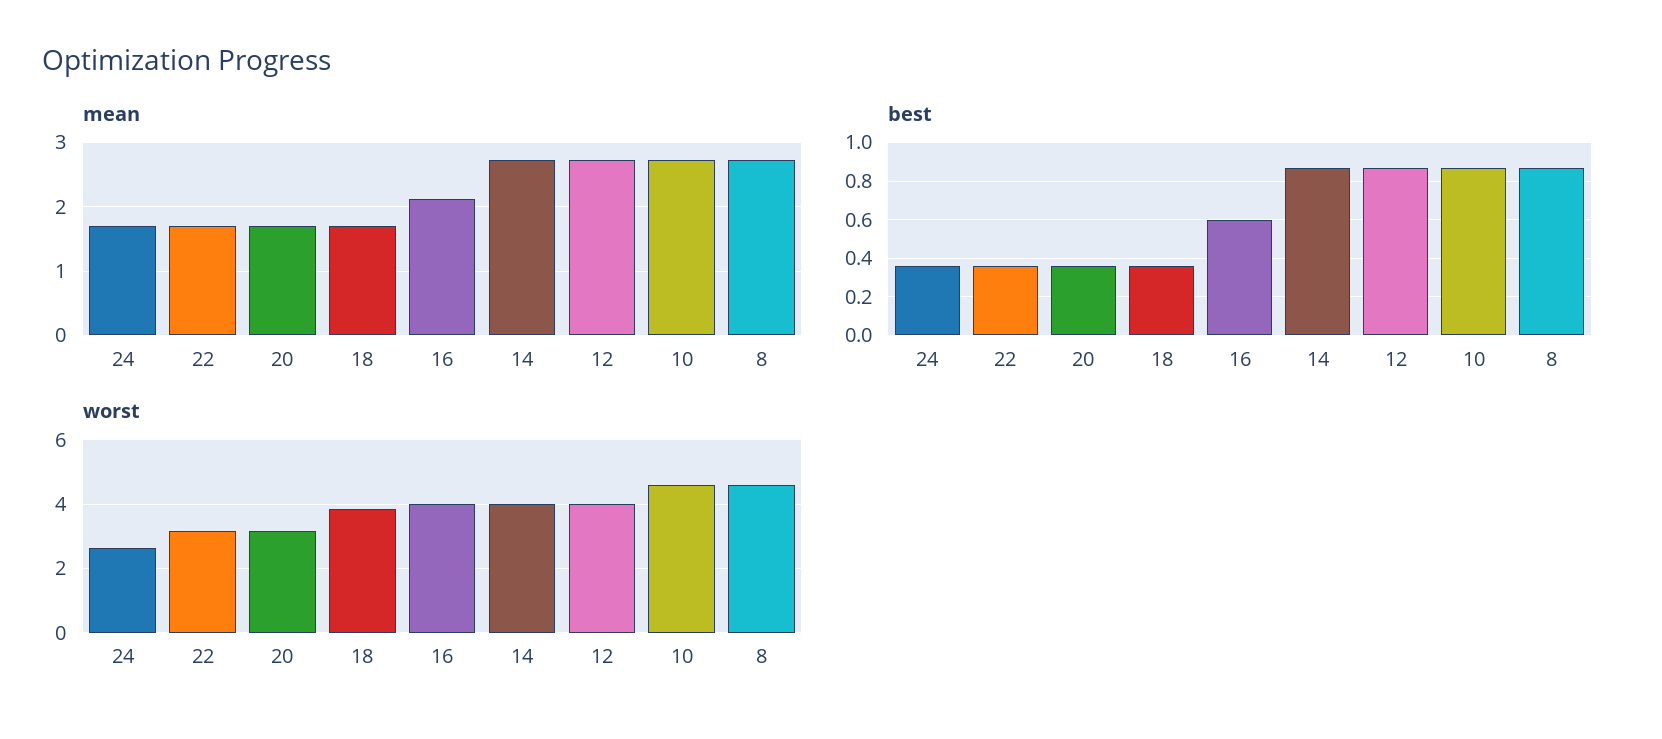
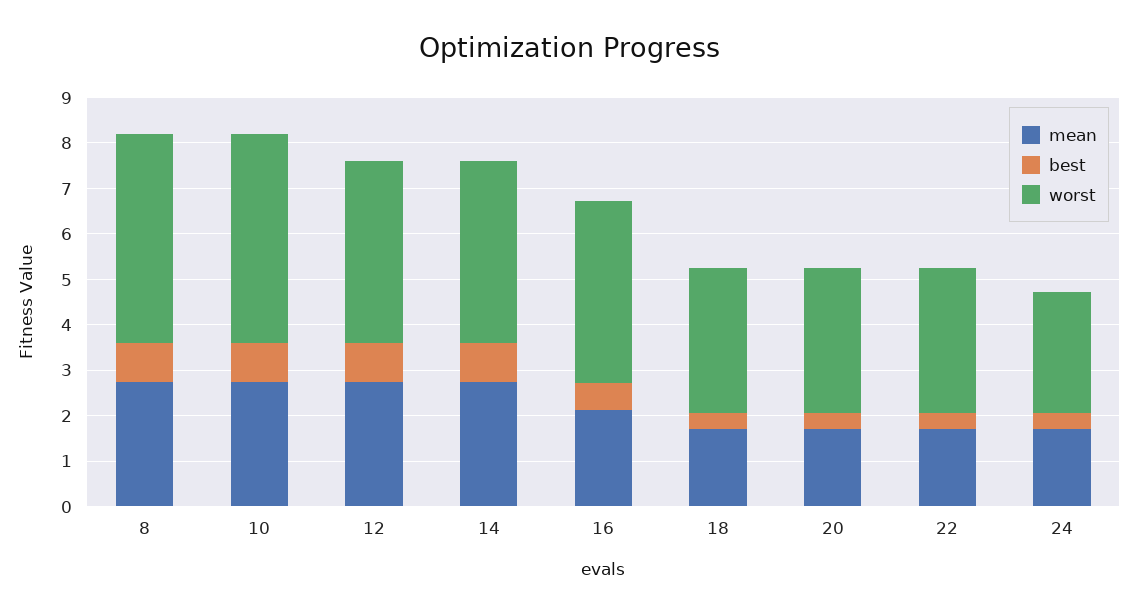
  {
    "mean": {
      "24": 1.7,
      "22": 1.7,
      "20": 1.7,
      "18": 1.7,
      "16": 2.1,
      "14": 2.7,
      "12": 2.7,
      "10": 2.7,
      "8": 2.7
    },
    "best": {
      "24": 0.35,
      "22": 0.35,
      "20": 0.35,
      "18": 0.35,
      "16": 0.6,
      "14": 0.85,
      "12": 0.85,
      "10": 0.85,
      "8": 0.85
    },
    "worst": {
      "24": 2.6,
      "22": 3.2,
      "20": 3.2,
-     "18": 3.8,
+     "18": 3.2,
      "16": 4,
      "14": 4,
      "12": 4,
      "10": 4.6,
      "8": 4.6
    }
  }

